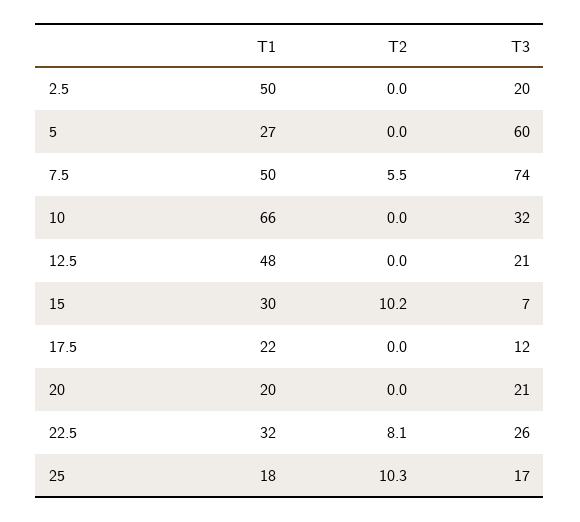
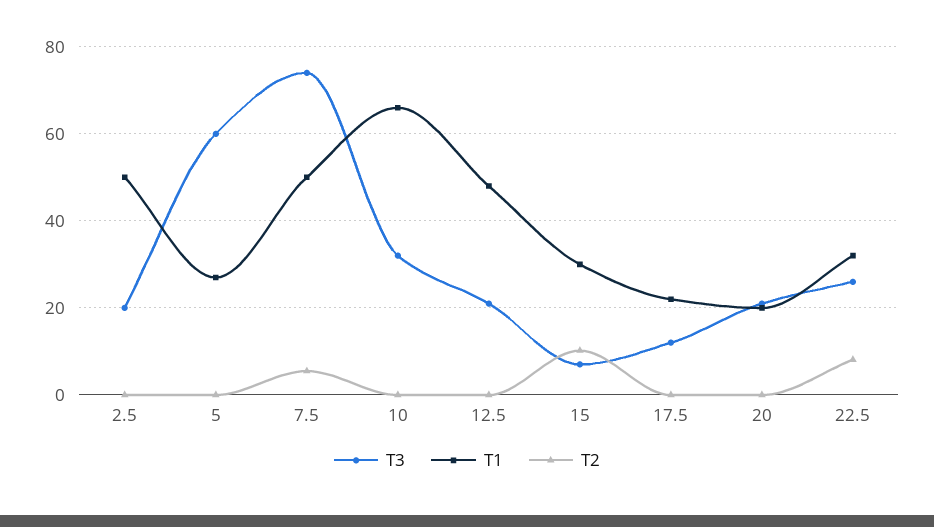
  {
    "T1": {
      "2.5": 50,
      "5": 27,
      "7.5": 50,
      "10": 66,
      "12.5": 48,
      "15": 30,
      "17.5": 22,
      "20": 20,
-     "22.5": 32,
+     "22.5": 32
-     "25": 18
    },
    "T2": {
      "2.5": 0,
      "5": 0,
      "7.5": 5.5,
      "10": 0,
      "12.5": 0,
      "15": 10.2,
      "17.5": 0,
      "20": 0,
-     "22.5": 8.1,
+     "22.5": 8.1
-     "25": 10.3
    },
    "T3": {
      "2.5": 20,
      "5": 60,
      "7.5": 74,
      "10": 32,
      "12.5": 21,
      "15": 7,
      "17.5": 12,
      "20": 21,
-     "22.5": 26,
+     "22.5": 26
-     "25": 17
    }
  }

